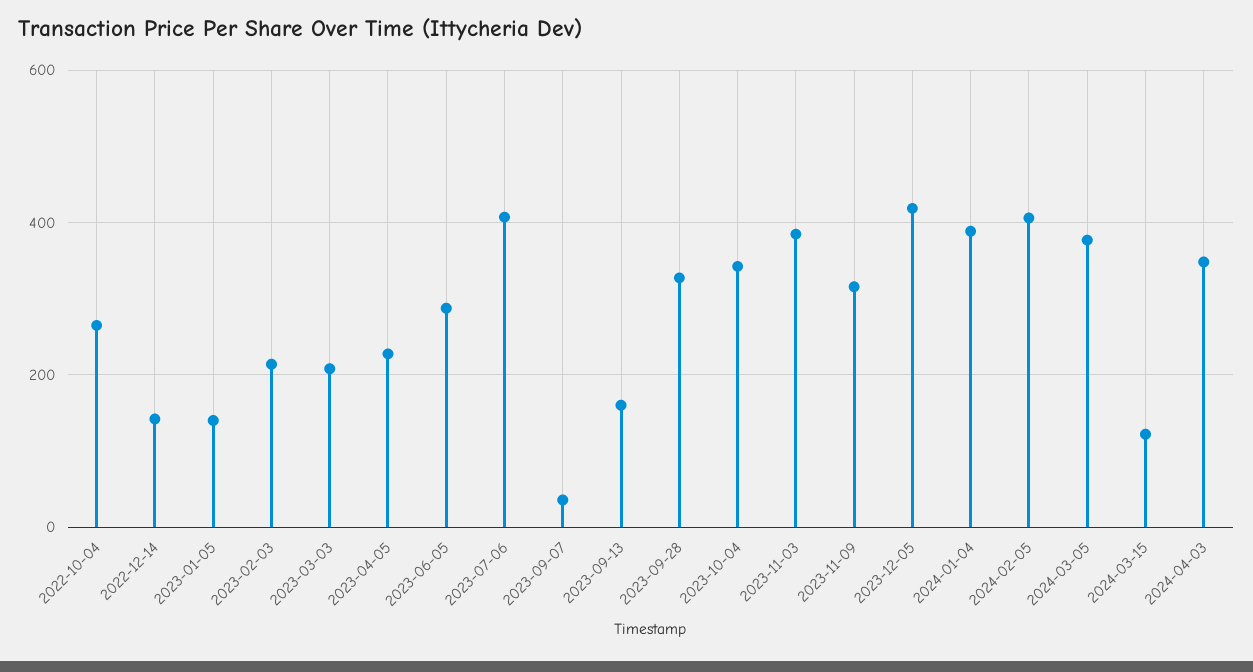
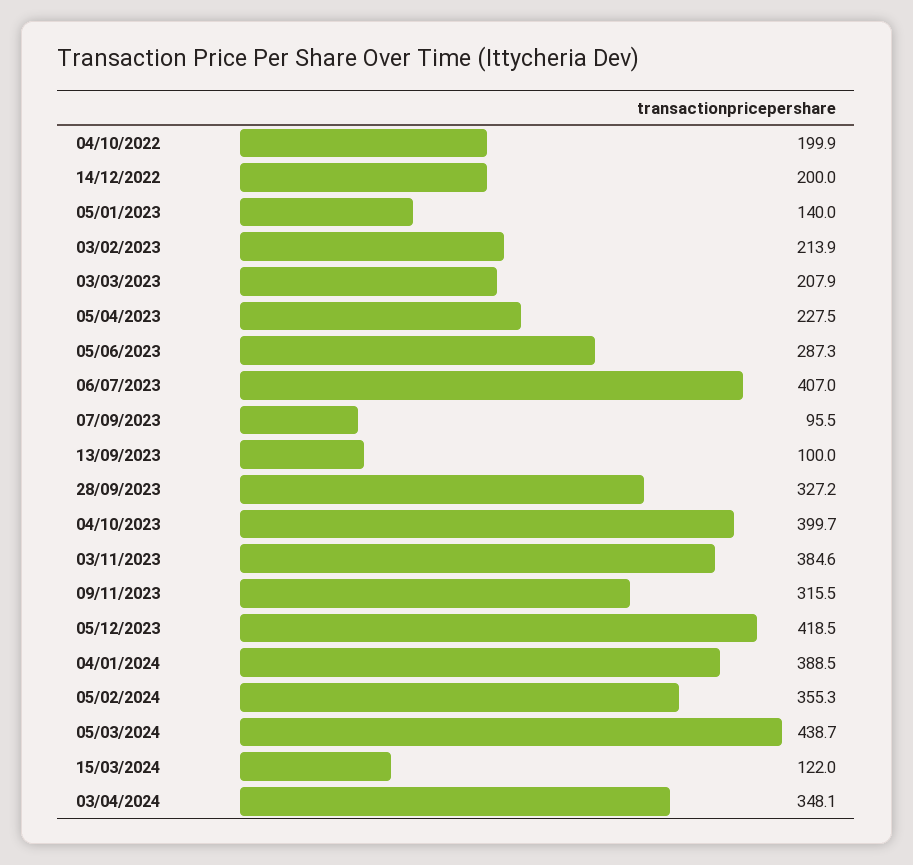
  {
-   "2022-10-04": 260,
+   "2022-10-04": 199.9,
-   "2022-12-14": 140,
+   "2022-12-14": 200,
    "2023-01-05": 140,
    "2023-02-03": 213.9,
    "2023-03-03": 207.9,
    "2023-04-05": 227.5,
    "2023-06-05": 287.3,
    "2023-07-06": 407,
-   "2023-09-07": 40,
+   "2023-09-07": 95.5,
-   "2023-09-13": 160,
+   "2023-09-13": 100,
    "2023-09-28": 327.2,
-   "2023-10-04": 340,
+   "2023-10-04": 399.7,
    "2023-11-03": 384.6,
    "2023-11-09": 315.5,
    "2023-12-05": 418.5,
    "2024-01-04": 388.5,
-   "2024-02-05": 400,
+   "2024-02-05": 355.3,
-   "2024-03-05": 380,
+   "2024-03-05": 438.7,
    "2024-03-15": 122,
    "2024-04-03": 348.1
  }

